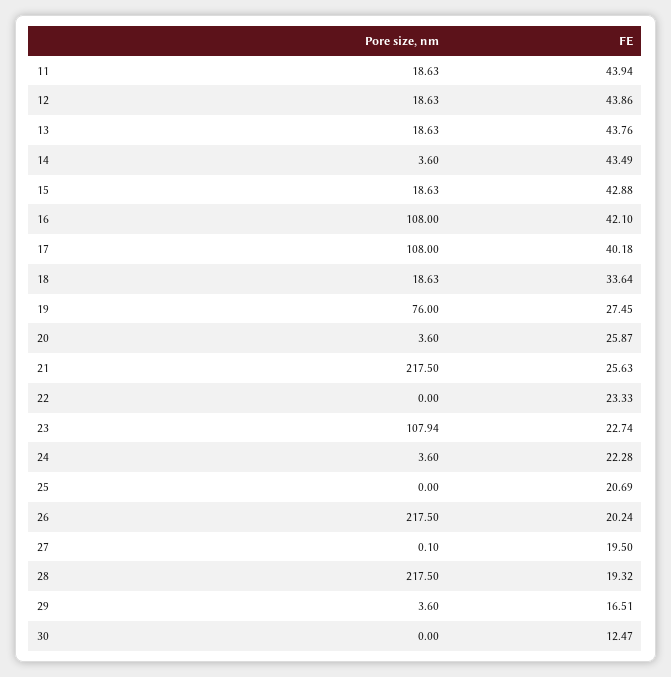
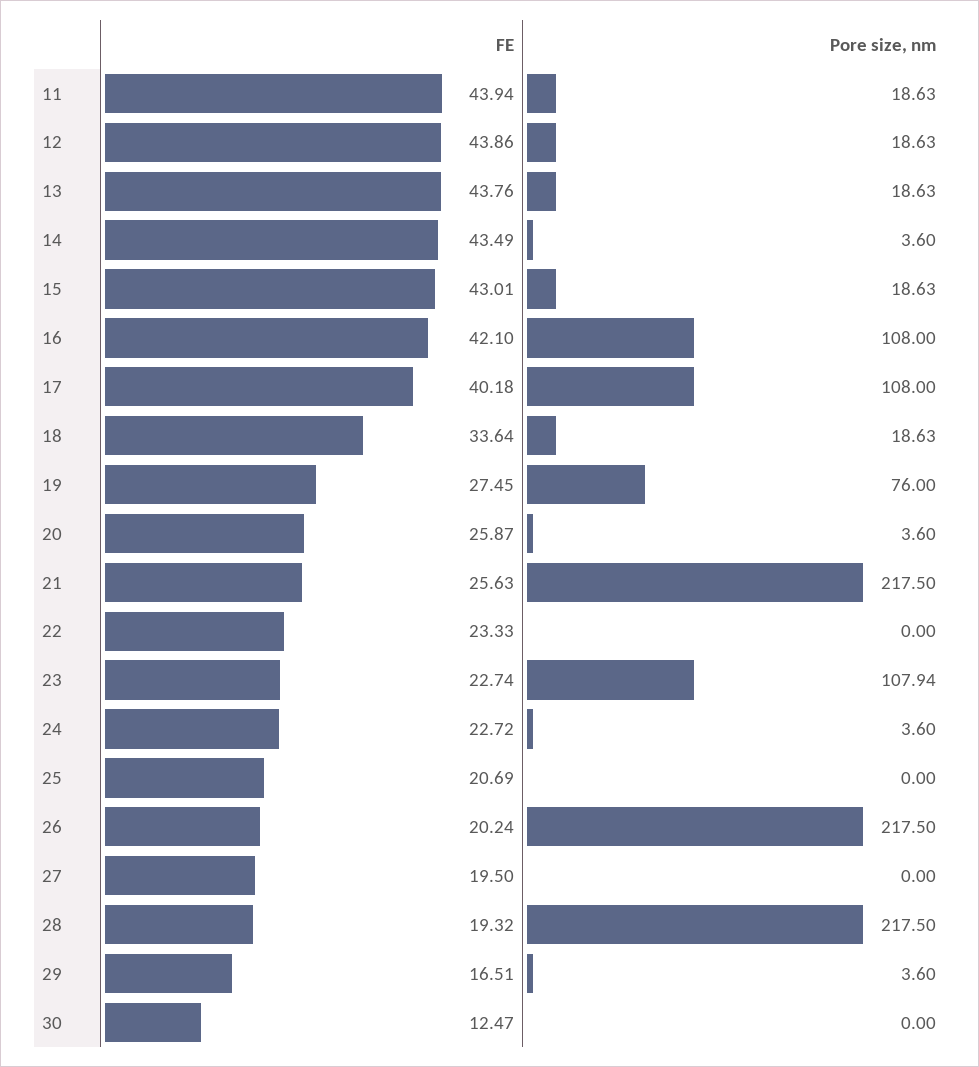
  {
    "Pore size, nm": {
      "11": 18.63,
      "12": 18.63,
      "13": 18.63,
      "14": 3.6,
      "15": 18.63,
      "16": 108,
      "17": 108,
      "18": 18.63,
      "19": 76,
      "20": 3.6,
      "21": 217.5,
      "22": 0,
      "23": 107.94,
      "24": 3.6,
      "25": 0,
      "26": 217.5,
-     "27": 0.1,
+     "27": 0,
      "28": 217.5,
      "29": 3.6,
      "30": 0
    },
    "FE": {
      "11": 43.94,
      "12": 43.86,
      "13": 43.76,
      "14": 43.49,
-     "15": 42.88,
+     "15": 43.01,
      "16": 42.1,
      "17": 40.18,
      "18": 33.64,
      "19": 27.45,
      "20": 25.87,
      "21": 25.63,
      "22": 23.33,
      "23": 22.74,
-     "24": 22.28,
+     "24": 22.72,
      "25": 20.69,
      "26": 20.24,
      "27": 19.5,
      "28": 19.32,
      "29": 16.51,
      "30": 12.47
    }
  }

